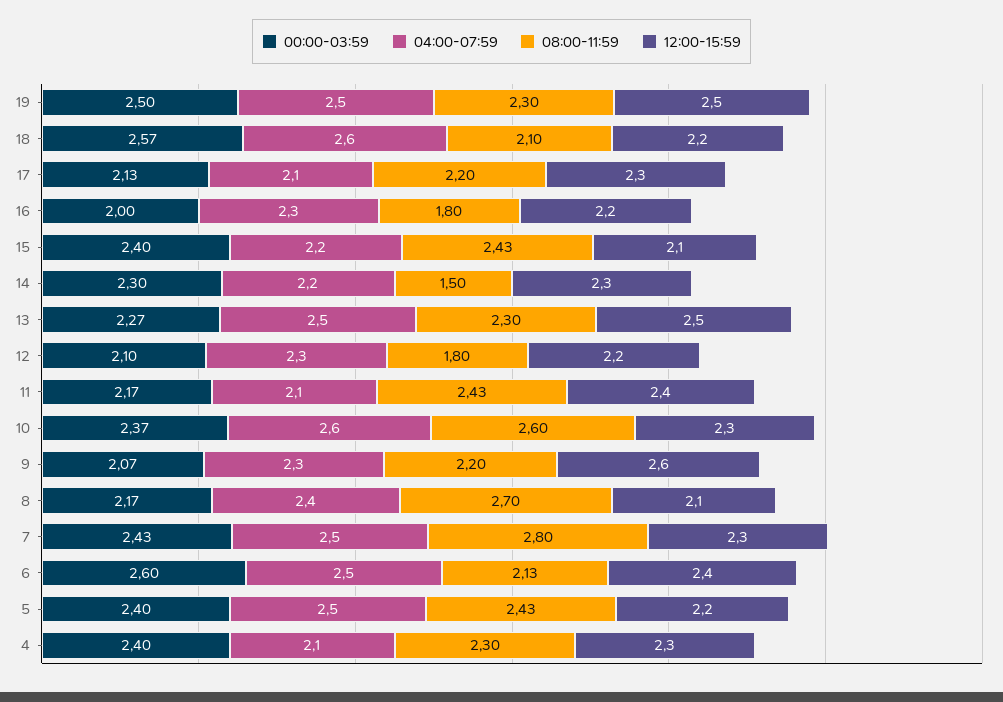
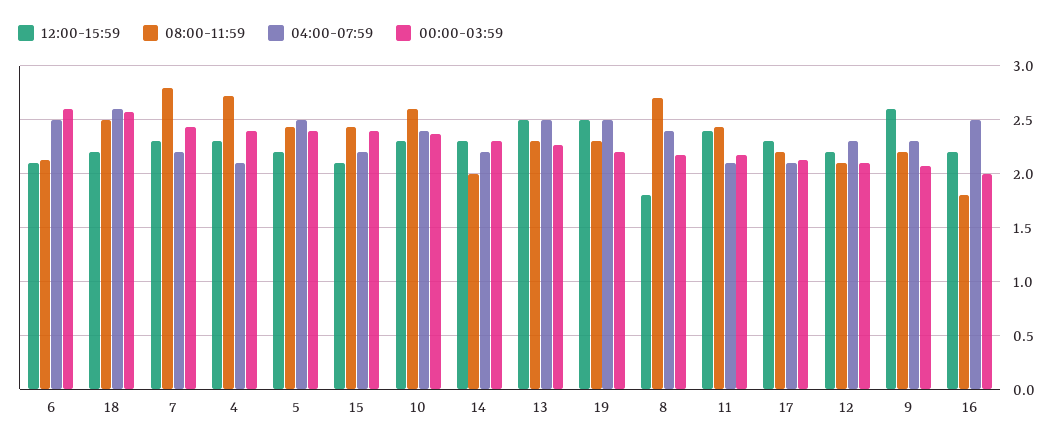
  {
    "00:00-03:59": {
-     "19": 2.5,
+     "19": 2.2,
      "18": 2.57,
      "17": 2.13,
      "16": 2,
      "15": 2.4,
      "14": 2.3,
      "13": 2.27,
      "12": 2.1,
      "11": 2.17,
      "10": 2.37,
      "9": 2.07,
      "8": 2.17,
      "7": 2.43,
      "6": 2.6,
      "5": 2.4,
      "4": 2.4
    },
    "04:00-07:59": {
      "19": 2.5,
      "18": 2.6,
      "17": 2.1,
-     "16": 2.3,
+     "16": 2.5,
      "15": 2.2,
      "14": 2.2,
      "13": 2.5,
      "12": 2.3,
      "11": 2.1,
-     "10": 2.6,
+     "10": 2.4,
      "9": 2.3,
      "8": 2.4,
-     "7": 2.5,
+     "7": 2.2,
      "6": 2.5,
      "5": 2.5,
      "4": 2.1
    },
    "08:00-11:59": {
      "19": 2.3,
-     "18": 2.1,
+     "18": 2.5,
      "17": 2.2,
      "16": 1.8,
      "15": 2.43,
-     "14": 1.5,
+     "14": 2,
      "13": 2.3,
-     "12": 1.8,
+     "12": 2.1,
      "11": 2.43,
      "10": 2.6,
      "9": 2.2,
      "8": 2.7,
      "7": 2.8,
      "6": 2.13,
      "5": 2.43,
-     "4": 2.3
+     "4": 2.7
    },
    "12:00-15:59": {
      "19": 2.5,
      "18": 2.2,
      "17": 2.3,
      "16": 2.2,
      "15": 2.1,
      "14": 2.3,
      "13": 2.5,
      "12": 2.2,
      "11": 2.4,
      "10": 2.3,
      "9": 2.6,
-     "8": 2.1,
+     "8": 1.8,
      "7": 2.3,
-     "6": 2.4,
+     "6": 2.1,
      "5": 2.2,
      "4": 2.3
    }
  }

